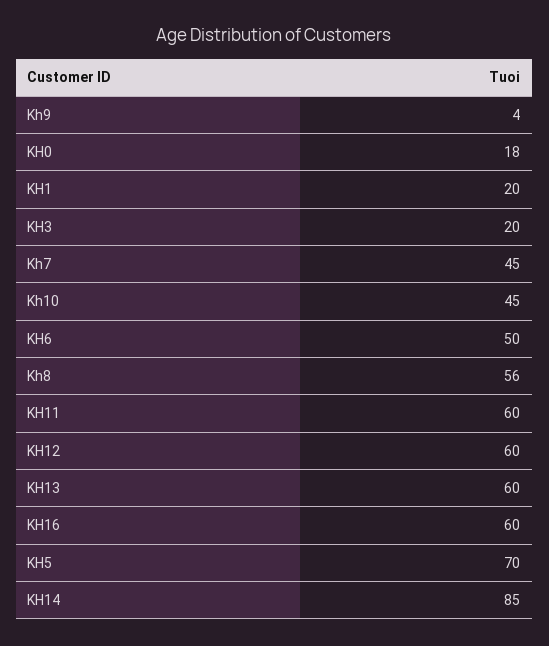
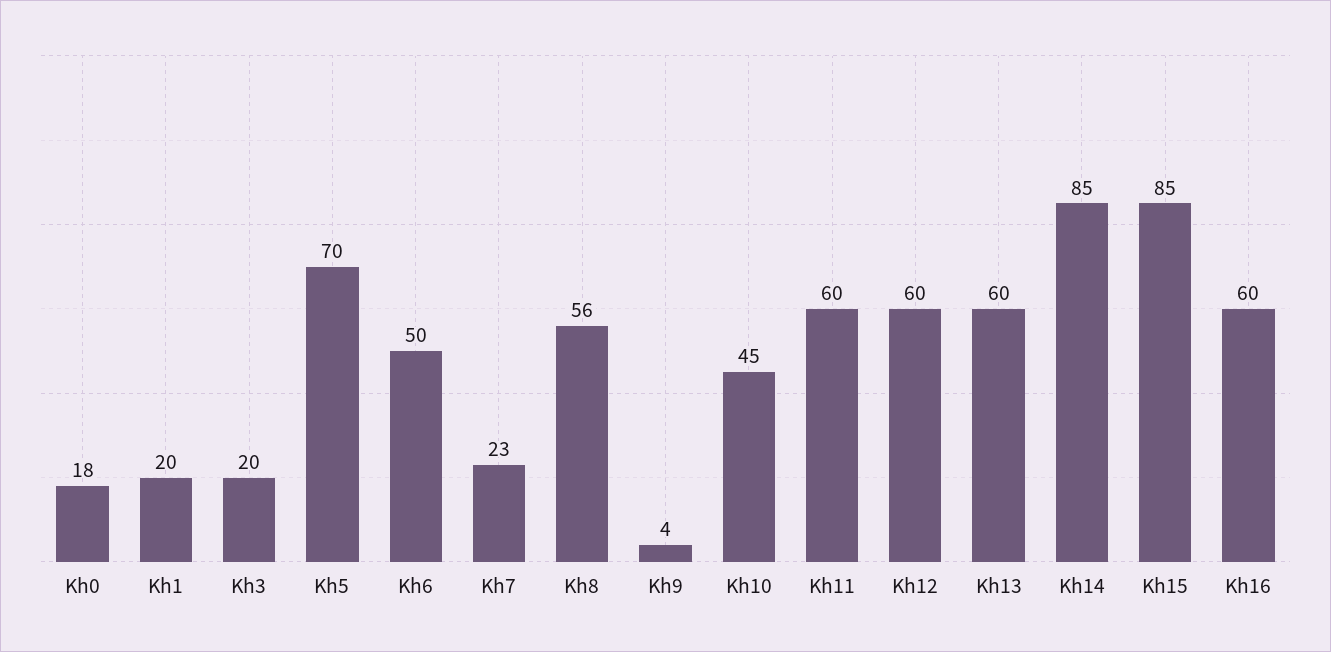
  {
    "Kh9": 4,
    "KH0": 18,
    "KH1": 20,
    "KH3": 20,
-   "Kh7": 45,
+   "Kh7": 23,
    "Kh10": 45,
    "KH6": 50,
    "Kh8": 56,
    "KH11": 60,
    "KH12": 60,
    "KH13": 60,
    "KH16": 60,
    "KH5": 70,
-   "KH14": 85
+   "KH14": 85,
+   "Kh15": 85
  }

